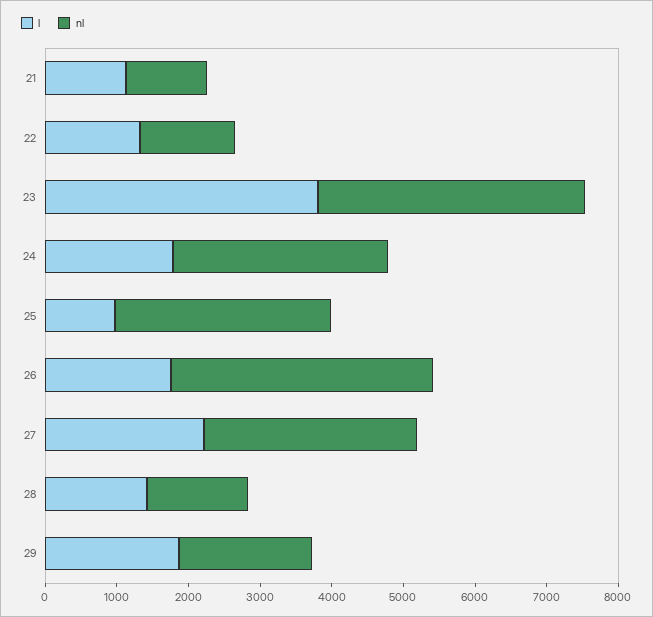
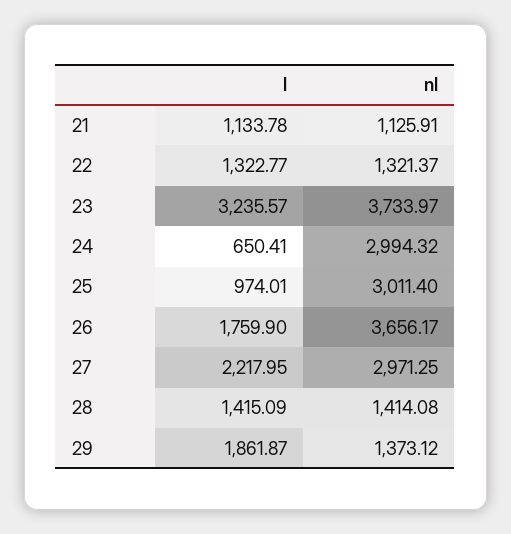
  {
    "l": {
      "21": 1133.78,
      "22": 1322.77,
-     "23": 3800,
+     "23": 3235.57,
-     "24": 1800,
+     "24": 650.41,
      "25": 974.01,
      "26": 1759.9,
      "27": 2217.95,
      "28": 1415.09,
      "29": 1861.87
    },
    "nl": {
      "21": 1125.91,
      "22": 1321.37,
      "23": 3733.97,
      "24": 2994.32,
      "25": 3011.4,
      "26": 3656.17,
      "27": 2971.25,
      "28": 1414.08,
-     "29": 1800
+     "29": 1373.12
    }
  }

